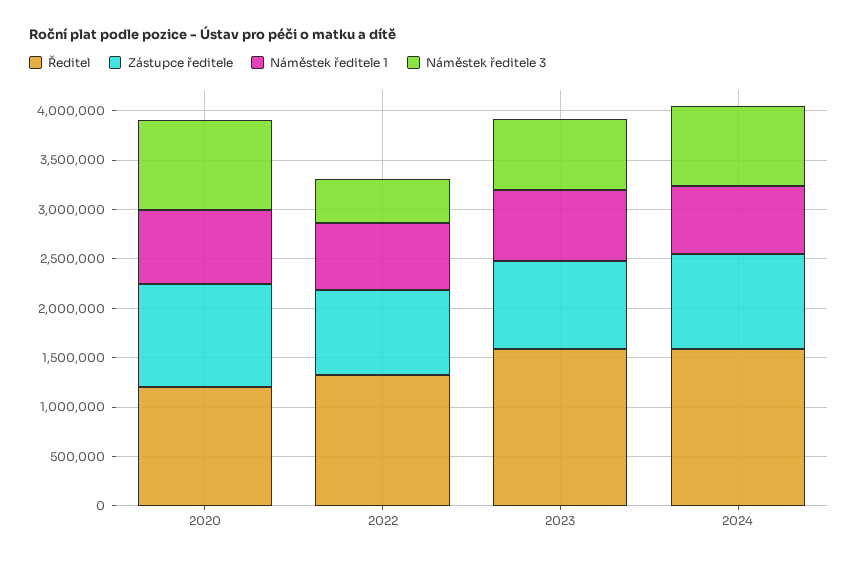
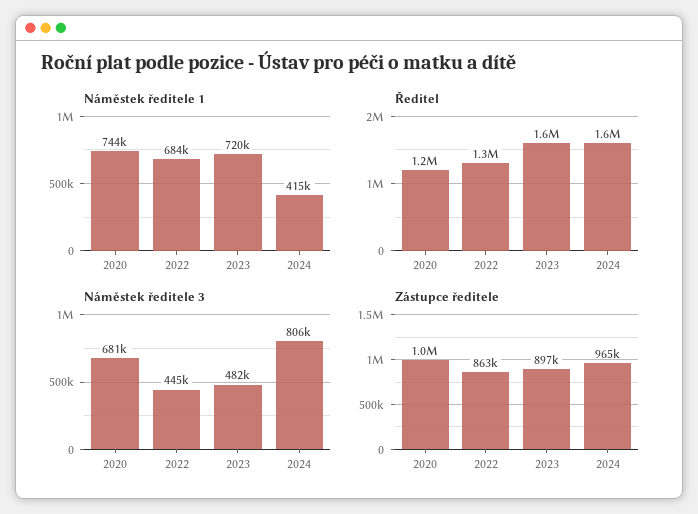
  {
    "Ředitel": {
      "2020": 1200000,
      "2022": 1300000,
      "2023": 1600000,
      "2024": 1600000
    },
    "Zástupce ředitele": {
      "2020": 1000000,
      "2022": 863000,
      "2023": 897000,
      "2024": 965000
    },
    "Náměstek ředitele 1": {
      "2020": 744000,
      "2022": 684000,
      "2023": 720000,
-     "2024": 700000
+     "2024": 415000
    },
    "Náměstek ředitele 3": {
-     "2020": 900000,
+     "2020": 681000,
      "2022": 445000,
-     "2023": 700000,
+     "2023": 482000,
      "2024": 806000
    }
  }

